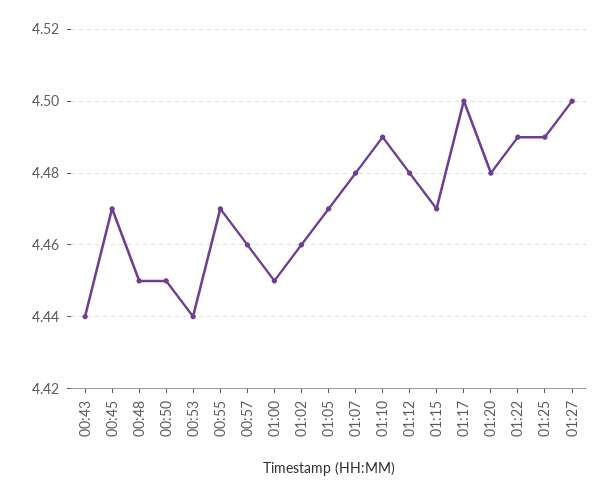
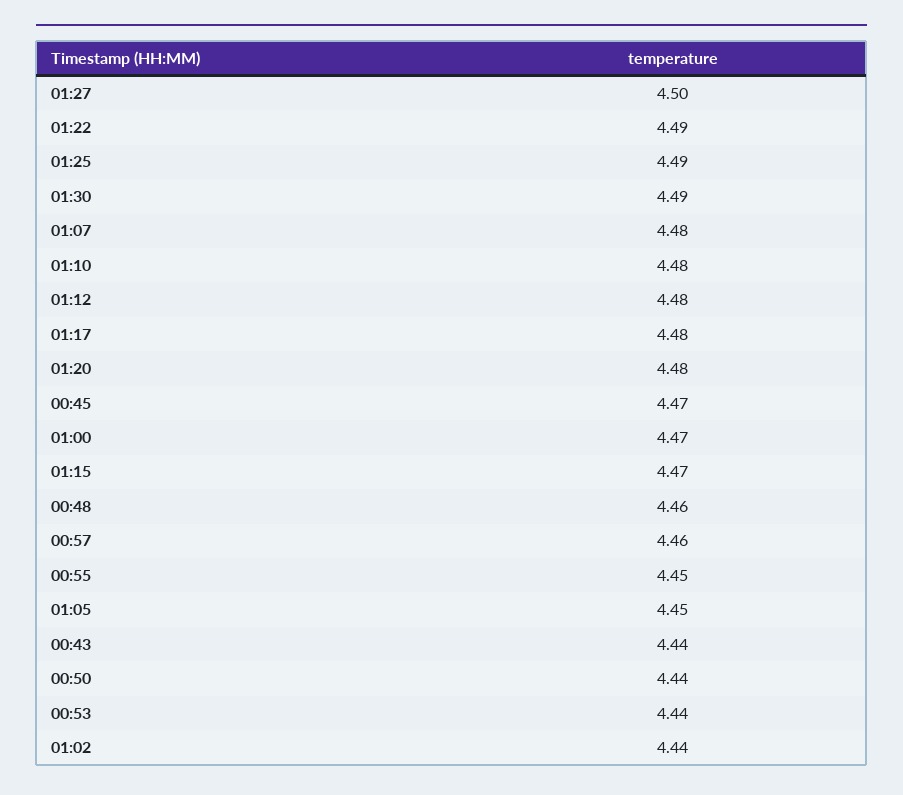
  {
    "00:43": 4.44,
    "00:45": 4.47,
-   "00:48": 4.45,
+   "00:48": 4.46,
-   "00:50": 4.45,
+   "00:50": 4.44,
    "00:53": 4.44,
-   "00:55": 4.47,
+   "00:55": 4.45,
    "00:57": 4.46,
-   "01:00": 4.45,
+   "01:00": 4.47,
-   "01:02": 4.46,
+   "01:02": 4.44,
-   "01:05": 4.47,
+   "01:05": 4.45,
    "01:07": 4.48,
-   "01:10": 4.49,
+   "01:10": 4.48,
    "01:12": 4.48,
    "01:15": 4.47,
-   "01:17": 4.5,
+   "01:17": 4.48,
    "01:20": 4.48,
    "01:22": 4.49,
    "01:25": 4.49,
-   "01:27": 4.5
+   "01:27": 4.5,
+   "01:30": 4.49
  }

